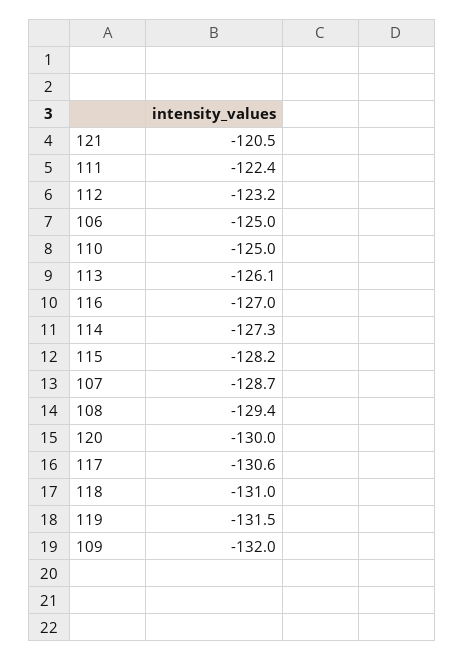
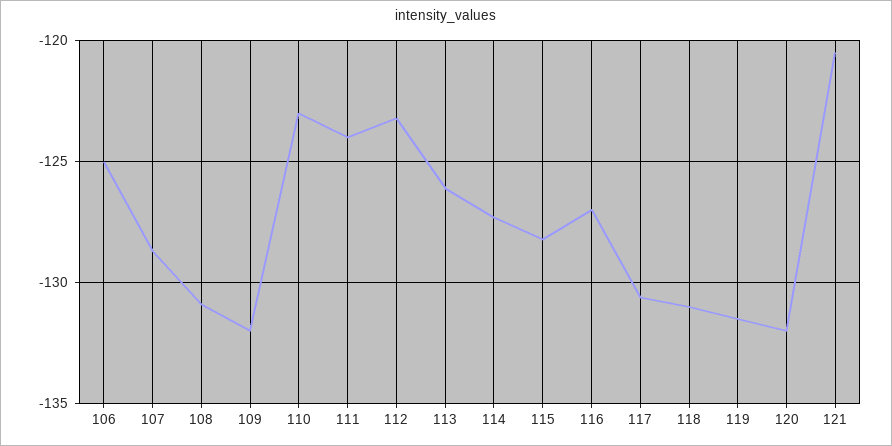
  {
    "121": -120.5,
-   "111": -122.4,
+   "111": -124,
    "112": -123.2,
    "106": -125,
-   "110": -125,
+   "110": -123,
    "113": -126.1,
    "116": -127,
    "114": -127.3,
    "115": -128.2,
    "107": -128.7,
-   "108": -129.4,
+   "108": -131,
-   "120": -130,
+   "120": -132,
    "117": -130.6,
    "118": -131,
    "119": -131.5,
    "109": -132
  }

